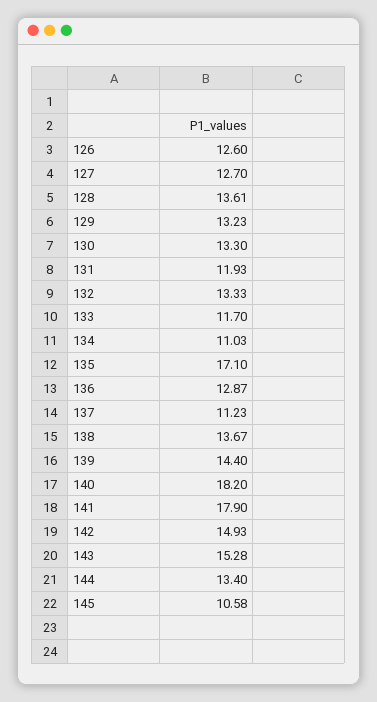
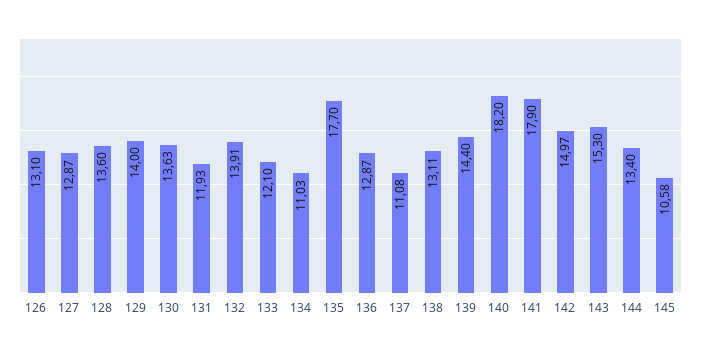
  {
-   "126": 12.6,
+   "126": 13.1,
-   "127": 12.7,
+   "127": 12.87,
-   "128": 13.61,
+   "128": 13.6,
-   "129": 13.23,
+   "129": 14,
-   "130": 13.3,
+   "130": 13.63,
    "131": 11.93,
-   "132": 13.33,
+   "132": 13.91,
-   "133": 11.7,
+   "133": 12.1,
    "134": 11.03,
-   "135": 17.1,
+   "135": 17.7,
    "136": 12.87,
-   "137": 11.23,
+   "137": 11.08,
-   "138": 13.67,
+   "138": 13.11,
    "139": 14.4,
    "140": 18.2,
    "141": 17.9,
-   "142": 14.93,
+   "142": 14.97,
-   "143": 15.28,
+   "143": 15.3,
    "144": 13.4,
    "145": 10.58
  }

